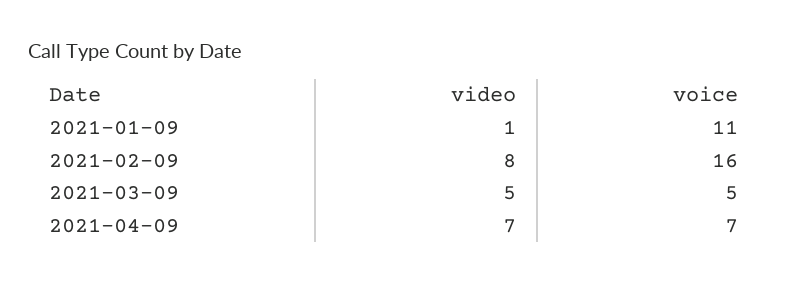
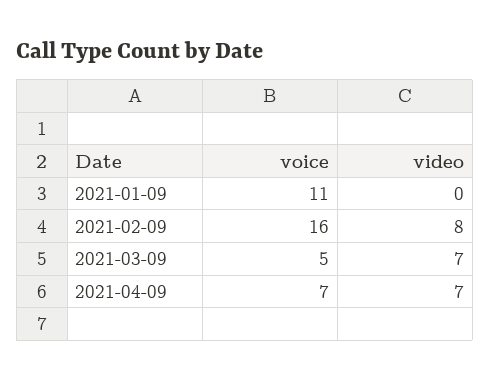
  {
    "video": {
-     "2021-01-09": 1,
+     "2021-01-09": 0,
      "2021-02-09": 8,
-     "2021-03-09": 5,
+     "2021-03-09": 7,
      "2021-04-09": 7
    },
    "voice": {
      "2021-01-09": 11,
      "2021-02-09": 16,
      "2021-03-09": 5,
      "2021-04-09": 7
    }
  }

